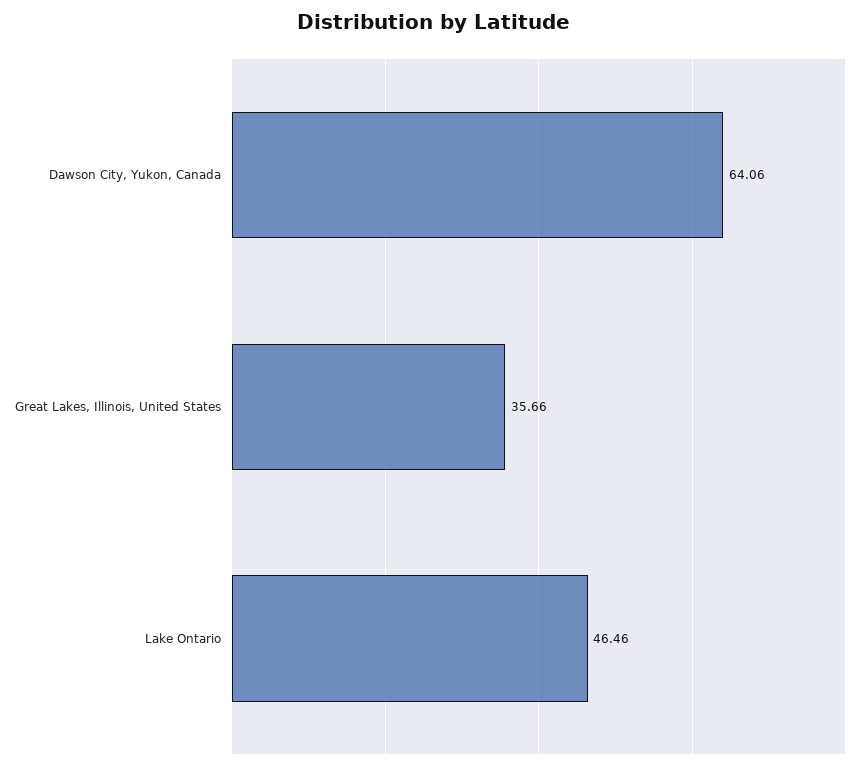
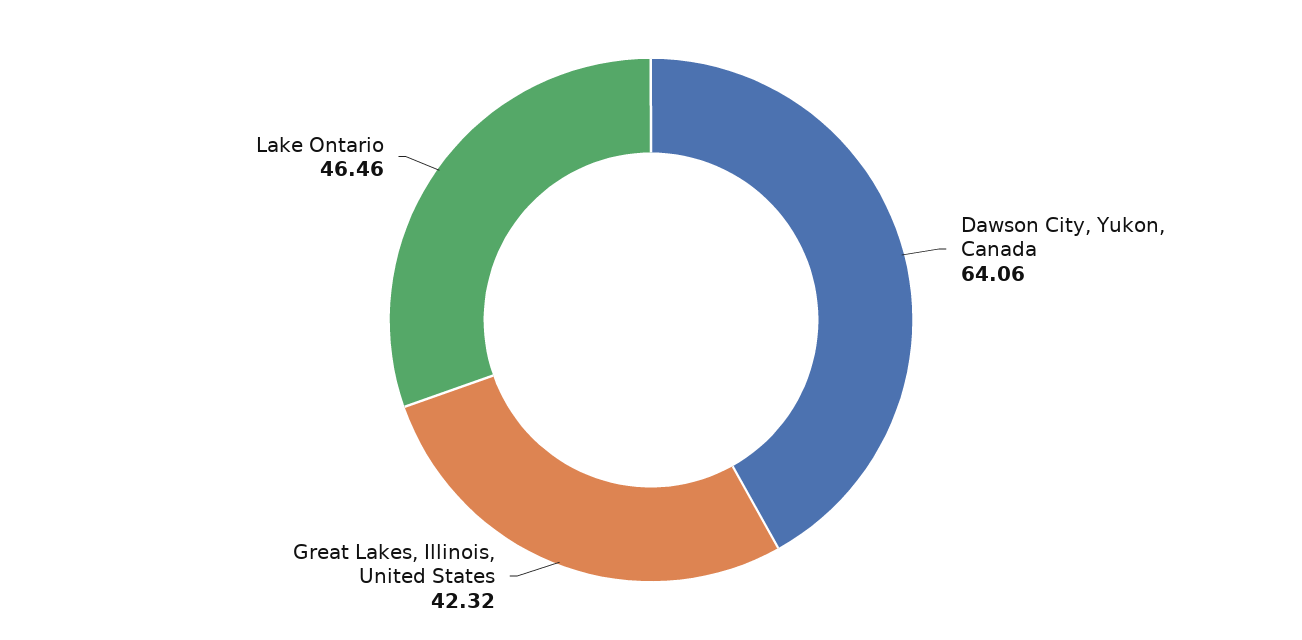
  {
    "Dawson City, Yukon, Canada": 64.06,
-   "Great Lakes, Illinois, United States": 35.66,
+   "Great Lakes, Illinois, United States": 42.32,
    "Lake Ontario": 46.46
  }

